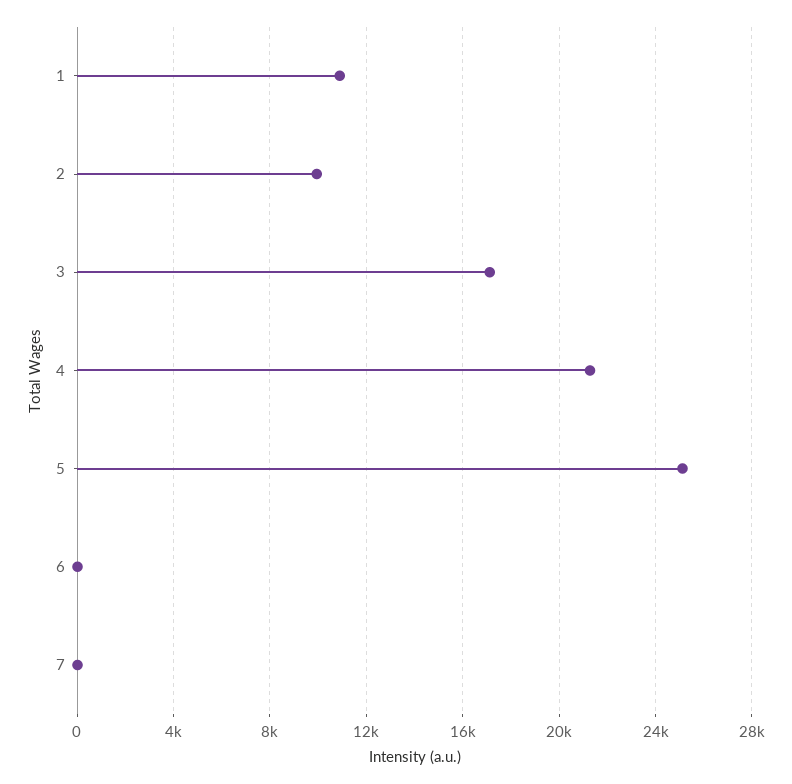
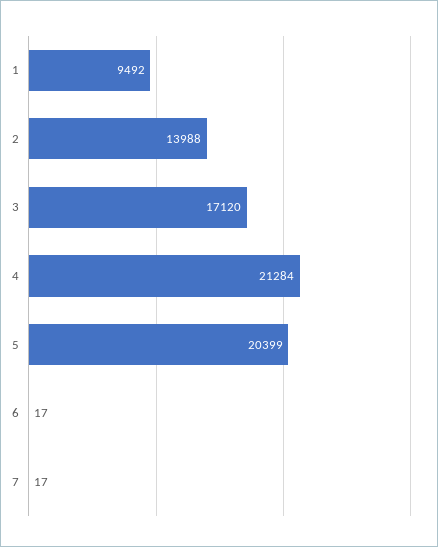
  {
-   "1": 11000,
+   "1": 9492,
-   "2": 10000,
+   "2": 13988,
    "3": 17120,
    "4": 21284,
-   "5": 25000,
+   "5": 20399,
    "6": 17,
    "7": 17
  }

